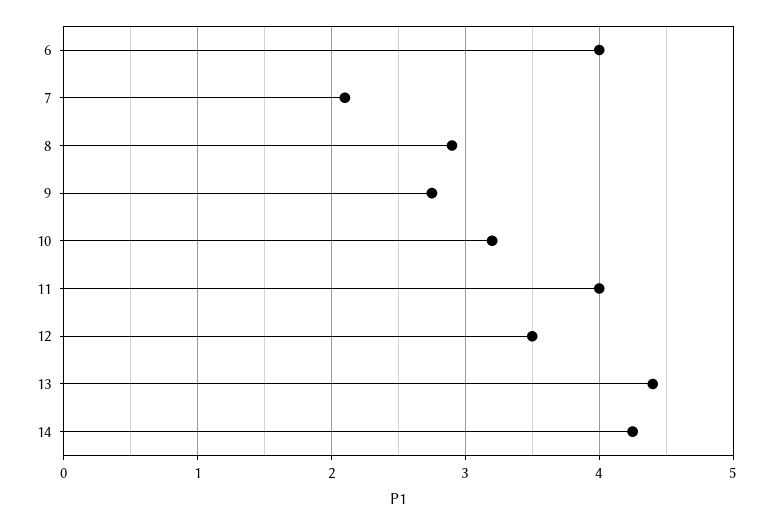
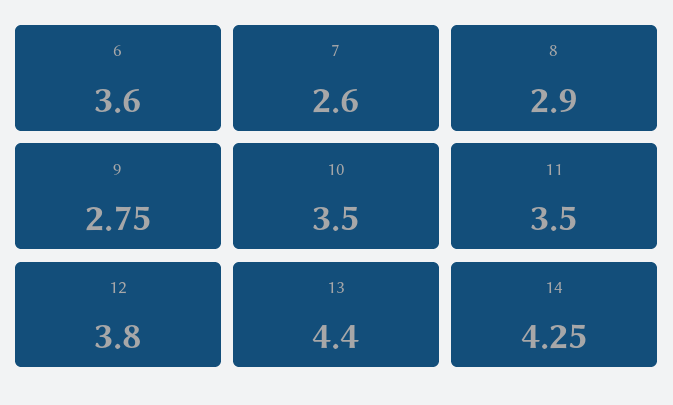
  {
-   "6": 4,
+   "6": 3.6,
-   "7": 2.1,
+   "7": 2.6,
    "8": 2.9,
    "9": 2.75,
-   "10": 3.2,
+   "10": 3.5,
-   "11": 4,
+   "11": 3.5,
-   "12": 3.5,
+   "12": 3.8,
    "13": 4.4,
    "14": 4.25
  }

